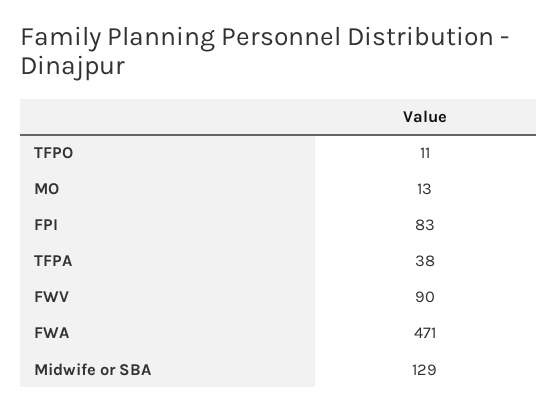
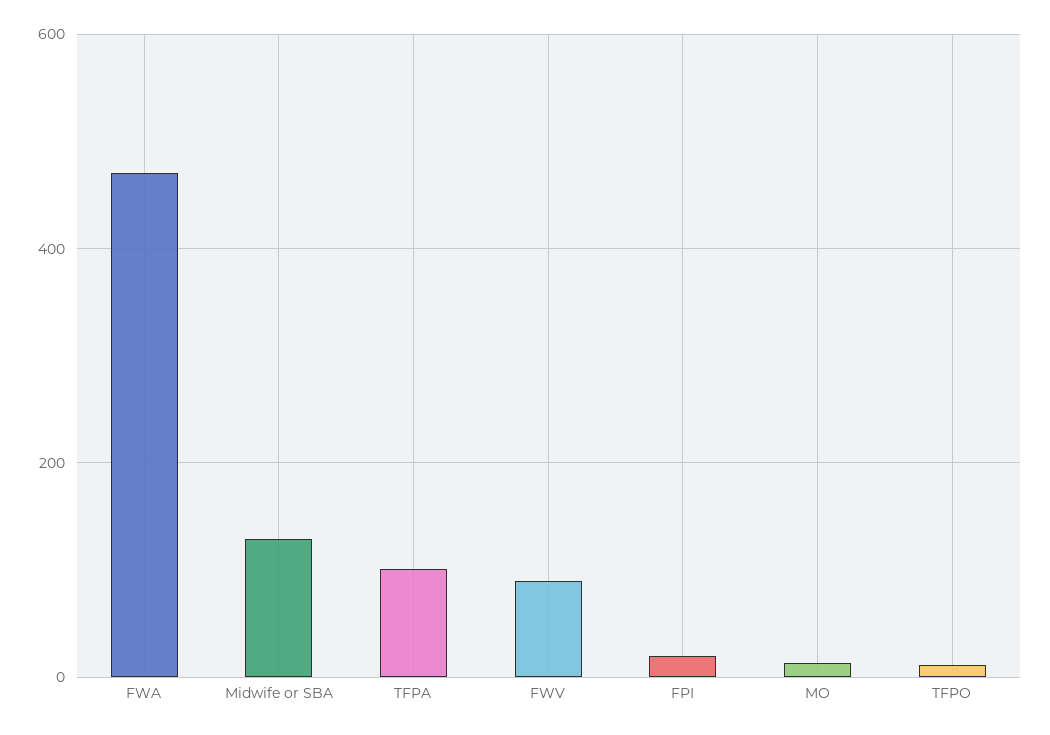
  {
    "TFPO": 11,
    "MO": 13,
-   "FPI": 83,
+   "FPI": 20,
-   "TFPA": 38,
+   "TFPA": 100,
    "FWV": 90,
    "FWA": 471,
    "Midwife or SBA": 129
  }

